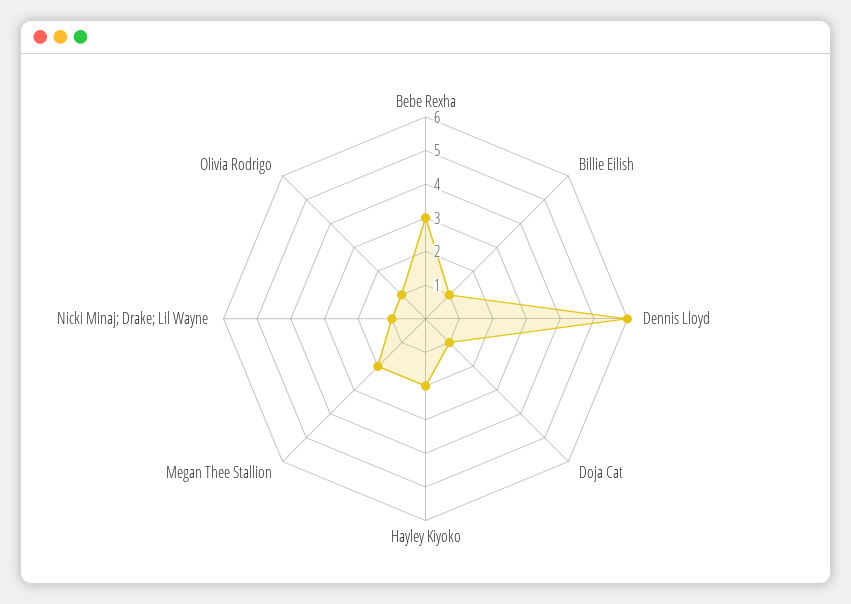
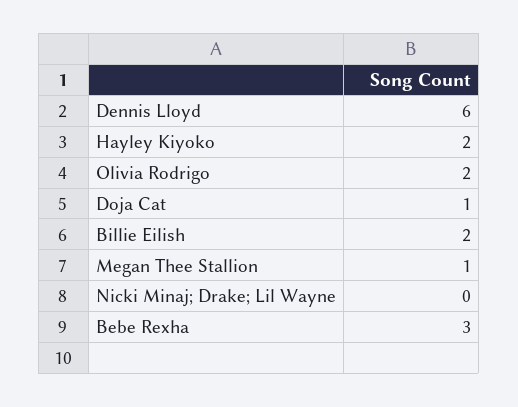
  {
    "Bebe Rexha": 3,
-   "Billie Eilish": 1,
+   "Billie Eilish": 2,
    "Dennis Lloyd": 6,
    "Doja Cat": 1,
    "Hayley Kiyoko": 2,
-   "Megan Thee Stallion": 2,
+   "Megan Thee Stallion": 1,
-   "Nicki Minaj; Drake; Lil Wayne": 1,
+   "Nicki Minaj; Drake; Lil Wayne": 0,
-   "Olivia Rodrigo": 1
+   "Olivia Rodrigo": 2
  }

